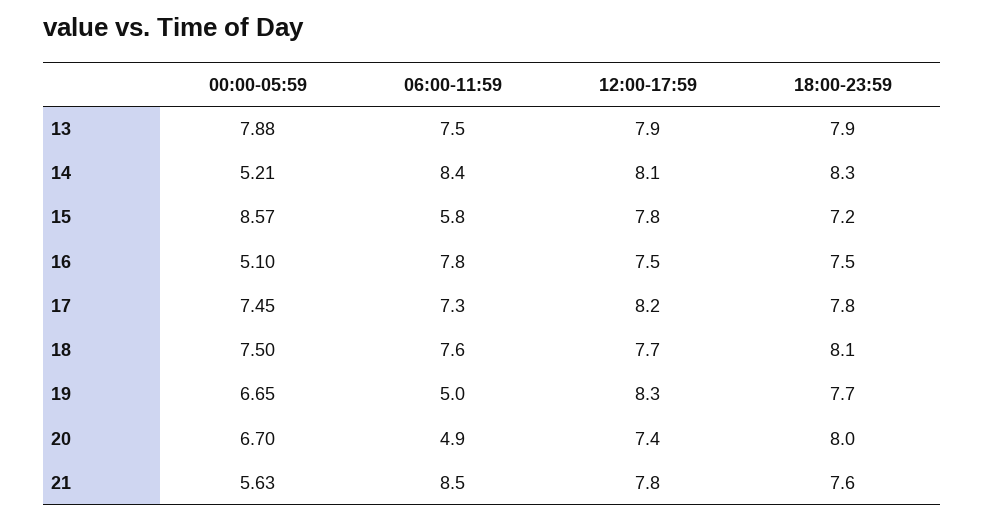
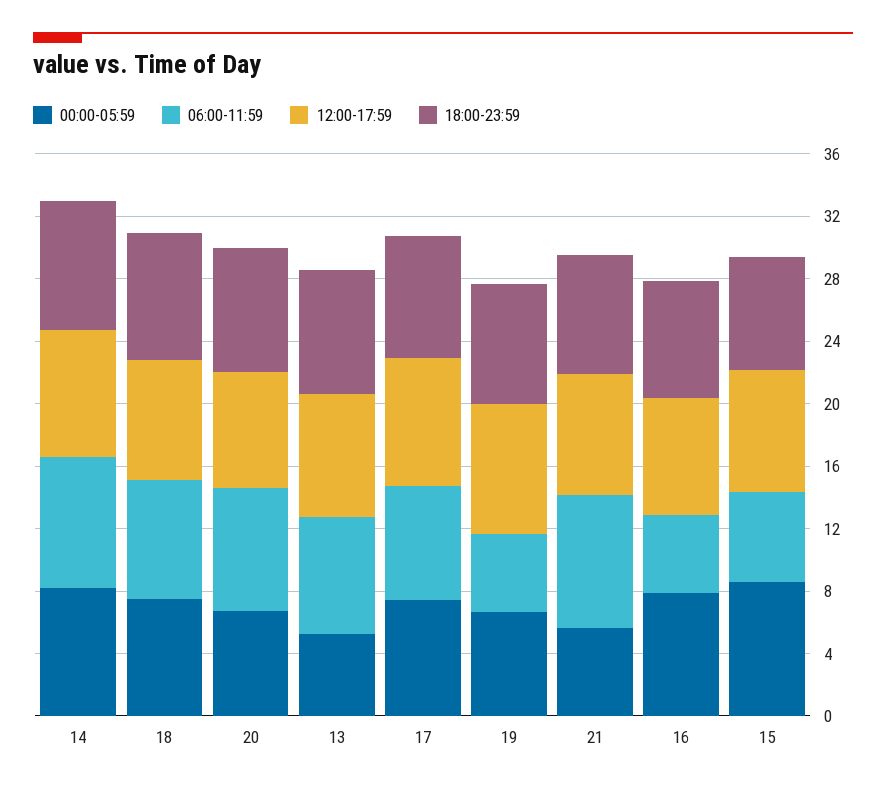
  {
    "00:00-05:59": {
-     "13": 7.88,
+     "13": 5,
-     "14": 5.21,
+     "14": 8,
      "15": 8.57,
-     "16": 5.1,
+     "16": 8,
      "17": 7.45,
      "18": 7.5,
      "19": 6.65,
      "20": 6.7,
      "21": 5.63
    },
    "06:00-11:59": {
      "13": 7.5,
      "14": 8.4,
      "15": 5.8,
-     "16": 7.8,
+     "16": 5,
      "17": 7.3,
      "18": 7.6,
      "19": 5,
-     "20": 4.9,
+     "20": 8,
      "21": 8.5
    },
    "12:00-17:59": {
      "13": 7.9,
      "14": 8.1,
      "15": 7.8,
      "16": 7.5,
      "17": 8.2,
      "18": 7.7,
      "19": 8.3,
      "20": 7.4,
      "21": 7.8
    },
    "18:00-23:59": {
      "13": 7.9,
      "14": 8.3,
      "15": 7.2,
      "16": 7.5,
      "17": 7.8,
      "18": 8.1,
      "19": 7.7,
      "20": 8,
      "21": 7.6
    }
  }

